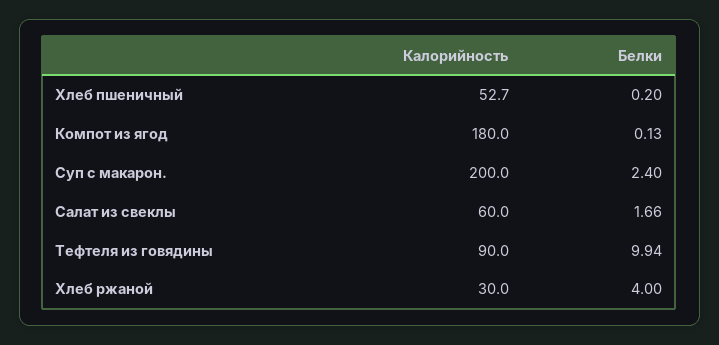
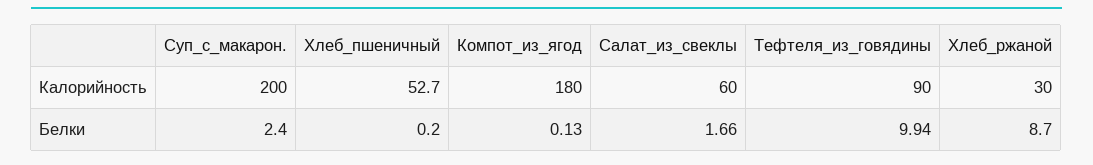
  {
    "Калорийность": {
      "Хлеб пшеничный": 52.7,
      "Компот из ягод": 180,
      "Суп с макарон.": 200,
      "Салат из свеклы": 60,
      "Тефтеля из говядины": 90,
      "Хлеб ржаной": 30
    },
    "Белки": {
      "Хлеб пшеничный": 0.2,
      "Компот из ягод": 0.13,
      "Суп с макарон.": 2.4,
      "Салат из свеклы": 1.66,
      "Тефтеля из говядины": 9.94,
-     "Хлеб ржаной": 4
+     "Хлеб ржаной": 8.7
    }
  }

